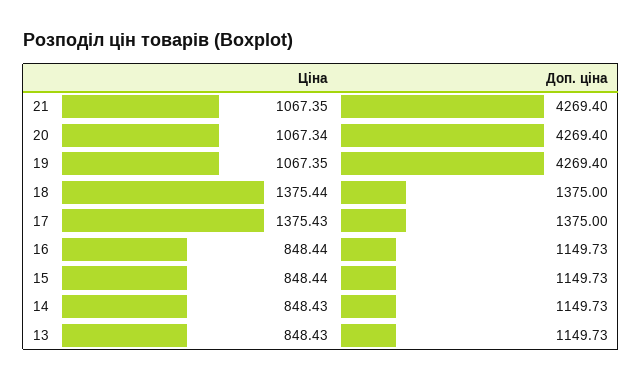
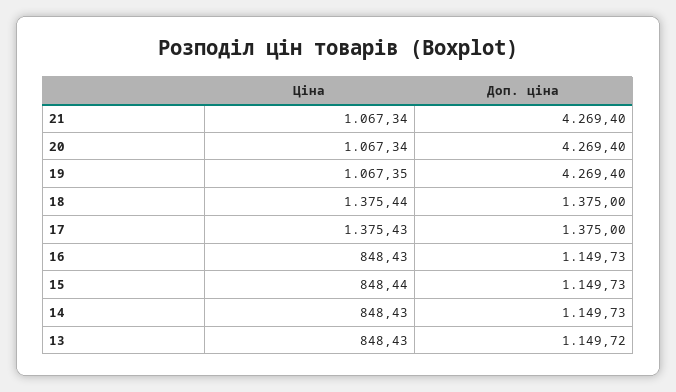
  {
    "Ціна": {
-     "21": 1067.35,
+     "21": 1067.34,
      "20": 1067.34,
      "19": 1067.35,
      "18": 1375.44,
      "17": 1375.43,
-     "16": 848.44,
+     "16": 848.43,
      "15": 848.44,
      "14": 848.43,
      "13": 848.43
    },
    "Доп. ціна": {
      "21": 4269.4,
      "20": 4269.4,
      "19": 4269.4,
      "18": 1375,
      "17": 1375,
      "16": 1149.73,
      "15": 1149.73,
      "14": 1149.73,
-     "13": 1149.73
+     "13": 1149.72
    }
  }

